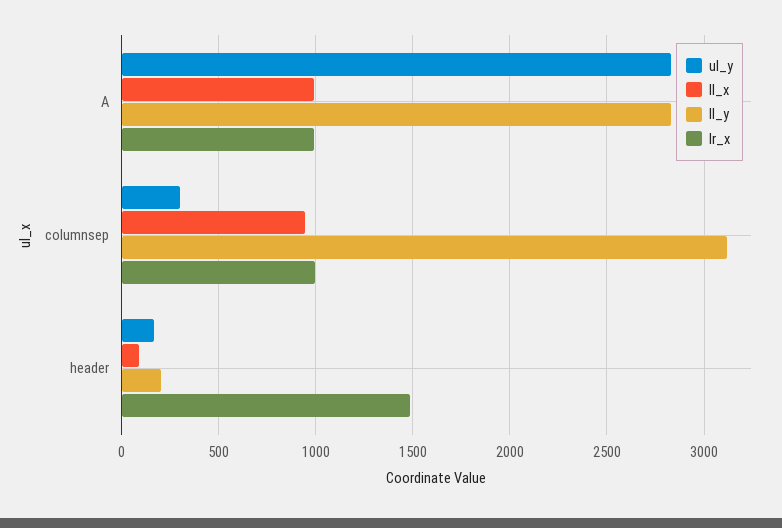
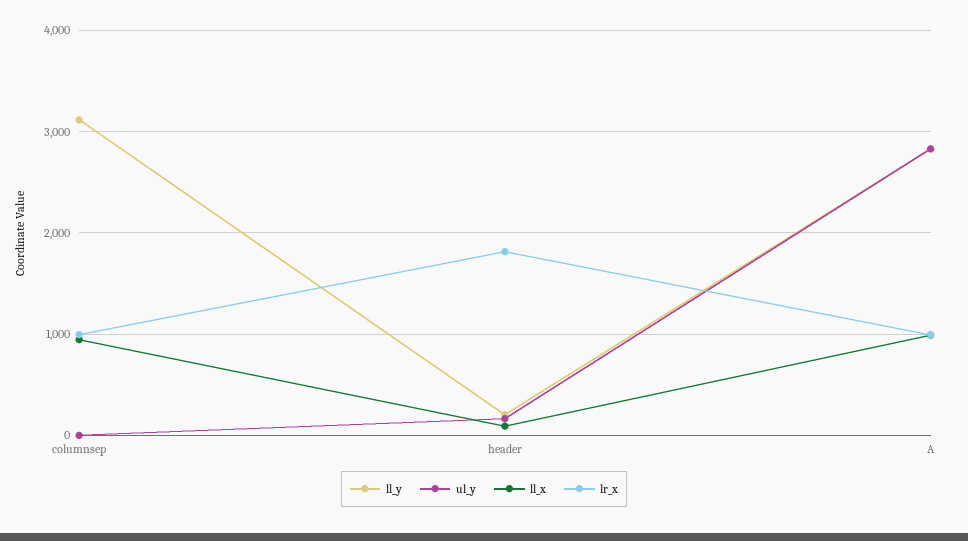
  {
    "ul_y": {
      "A": 2850,
-     "columnsep": 300,
+     "columnsep": 0,
      "header": 150
    },
    "ll_x": {
      "A": 1000,
      "columnsep": 950,
      "header": 100
    },
    "ll_y": {
      "A": 2850,
      "columnsep": 3100,
      "header": 200
    },
    "lr_x": {
      "A": 1000,
      "columnsep": 1000,
-     "header": 1500
+     "header": 1800
    }
  }

